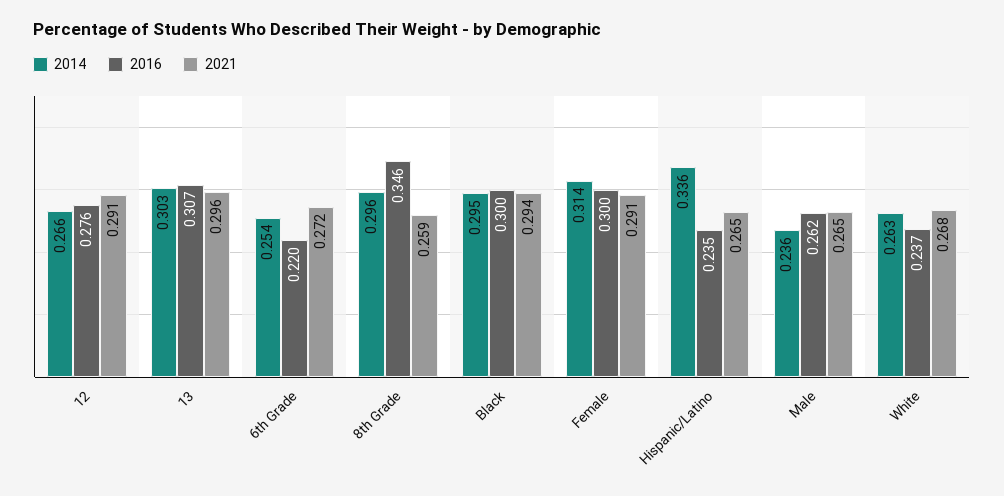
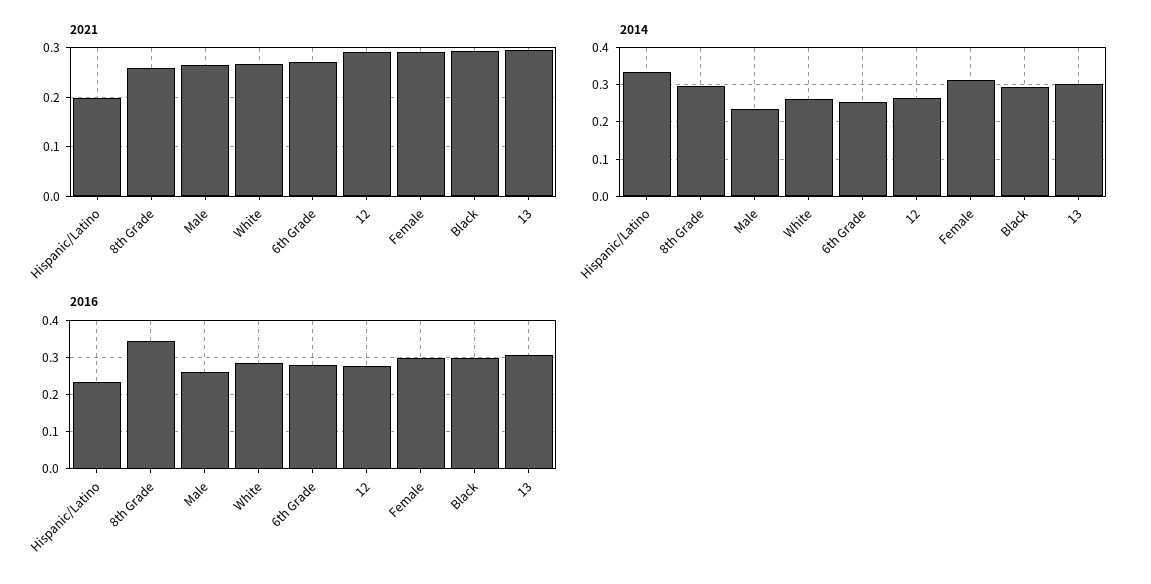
  {
    "2014": {
      "12": 0.266,
      "13": 0.303,
      "6th Grade": 0.254,
      "8th Grade": 0.296,
      "Black": 0.295,
      "Female": 0.314,
      "Hispanic/Latino": 0.336,
      "Male": 0.236,
      "White": 0.263
    },
    "2016": {
      "12": 0.276,
      "13": 0.307,
-     "6th Grade": 0.22,
+     "6th Grade": 0.28,
      "8th Grade": 0.346,
      "Black": 0.3,
      "Female": 0.3,
      "Hispanic/Latino": 0.235,
      "Male": 0.262,
-     "White": 0.237
+     "White": 0.28
    },
    "2021": {
      "12": 0.291,
      "13": 0.296,
      "6th Grade": 0.272,
      "8th Grade": 0.259,
      "Black": 0.294,
      "Female": 0.291,
-     "Hispanic/Latino": 0.265,
+     "Hispanic/Latino": 0.2,
      "Male": 0.265,
      "White": 0.268
    }
  }

